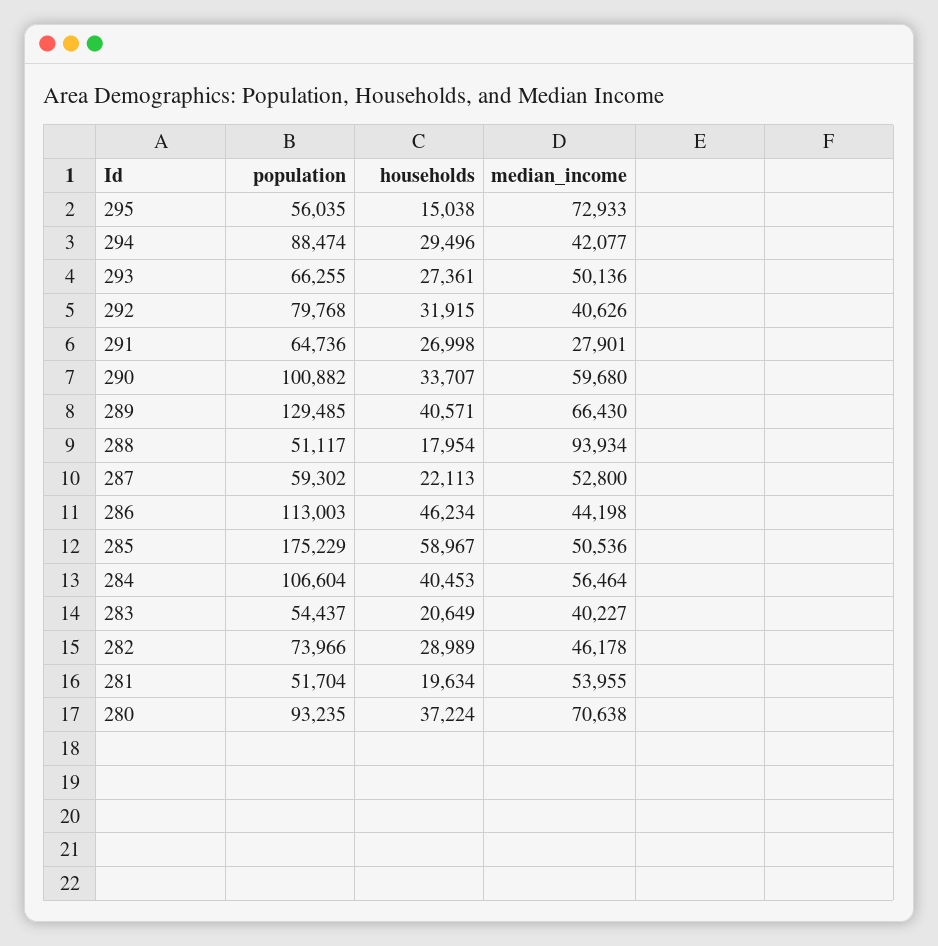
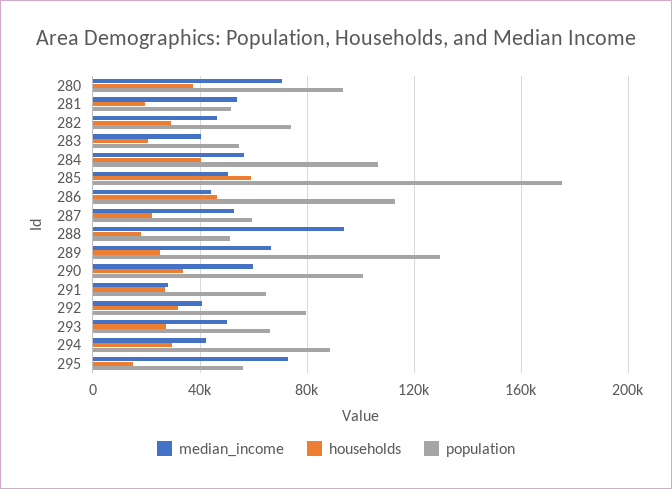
  {
    "population": {
      "295": 56035,
      "294": 88474,
      "293": 66255,
      "292": 79768,
      "291": 64736,
      "290": 100882,
      "289": 129485,
      "288": 51117,
      "287": 59302,
      "286": 113003,
      "285": 175229,
      "284": 106604,
      "283": 54437,
      "282": 73966,
      "281": 51704,
      "280": 93235
    },
    "households": {
      "295": 15038,
      "294": 29496,
      "293": 27361,
      "292": 31915,
      "291": 26998,
      "290": 33707,
-     "289": 40571,
+     "289": 25000,
      "288": 17954,
      "287": 22113,
      "286": 46234,
      "285": 58967,
      "284": 40453,
      "283": 20649,
      "282": 28989,
      "281": 19634,
      "280": 37224
    },
    "median_income": {
      "295": 72933,
      "294": 42077,
      "293": 50136,
      "292": 40626,
      "291": 27901,
      "290": 59680,
      "289": 66430,
      "288": 93934,
      "287": 52800,
      "286": 44198,
      "285": 50536,
      "284": 56464,
      "283": 40227,
      "282": 46178,
      "281": 53955,
      "280": 70638
    }
  }

